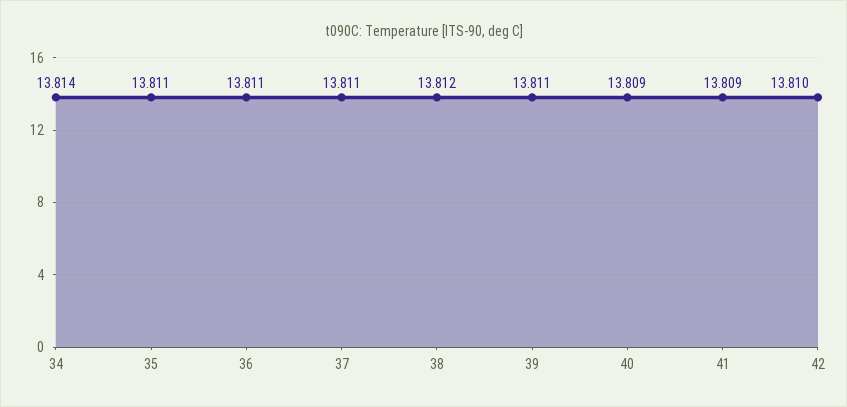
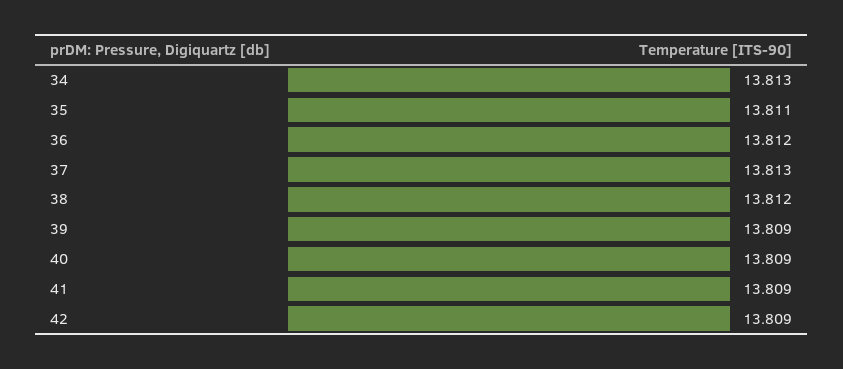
  {
-   "34": 13.814,
+   "34": 13.813,
    "35": 13.811,
-   "36": 13.811,
+   "36": 13.812,
-   "37": 13.811,
+   "37": 13.813,
    "38": 13.812,
-   "39": 13.811,
+   "39": 13.809,
    "40": 13.809,
    "41": 13.809,
-   "42": 13.81
+   "42": 13.809
  }

